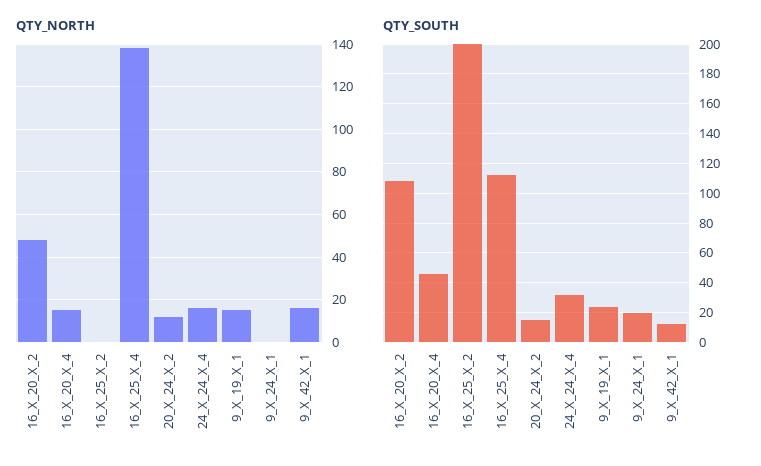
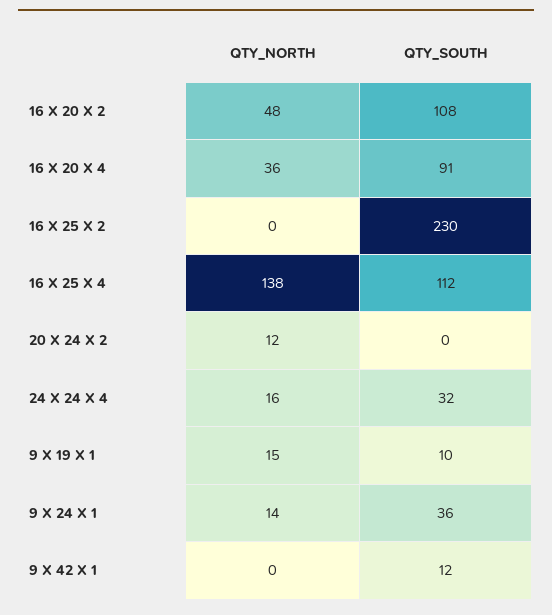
  {
    "QTY_NORTH": {
      "16_X_20_X_2": 48,
-     "16_X_20_X_4": 15,
+     "16_X_20_X_4": 36,
      "16_X_25_X_2": 0,
      "16_X_25_X_4": 138,
      "20_X_24_X_2": 12,
      "24_X_24_X_4": 16,
      "9_X_19_X_1": 15,
-     "9_X_24_X_1": 0,
+     "9_X_24_X_1": 14,
-     "9_X_42_X_1": 15
+     "9_X_42_X_1": 0
    },
    "QTY_SOUTH": {
      "16_X_20_X_2": 108,
-     "16_X_20_X_4": 45,
+     "16_X_20_X_4": 91,
-     "16_X_25_X_2": 200,
+     "16_X_25_X_2": 230,
      "16_X_25_X_4": 112,
-     "20_X_24_X_2": 15,
+     "20_X_24_X_2": 0,
      "24_X_24_X_4": 32,
-     "9_X_19_X_1": 25,
+     "9_X_19_X_1": 10,
-     "9_X_24_X_1": 20,
+     "9_X_24_X_1": 36,
      "9_X_42_X_1": 12
    }
  }

